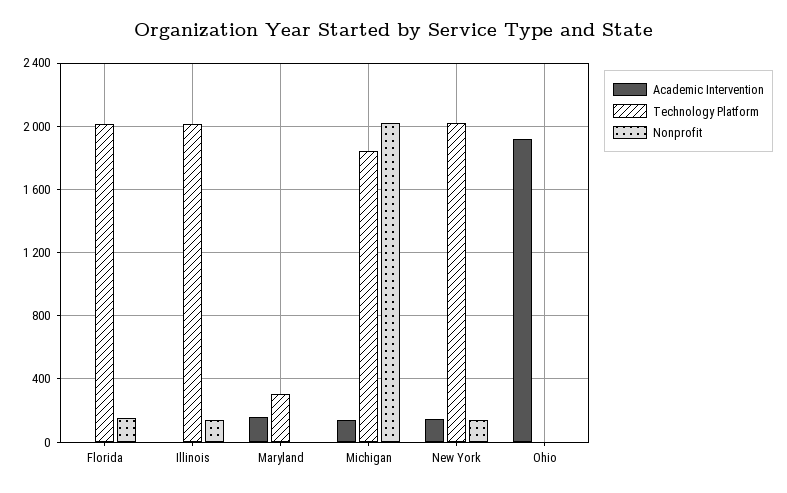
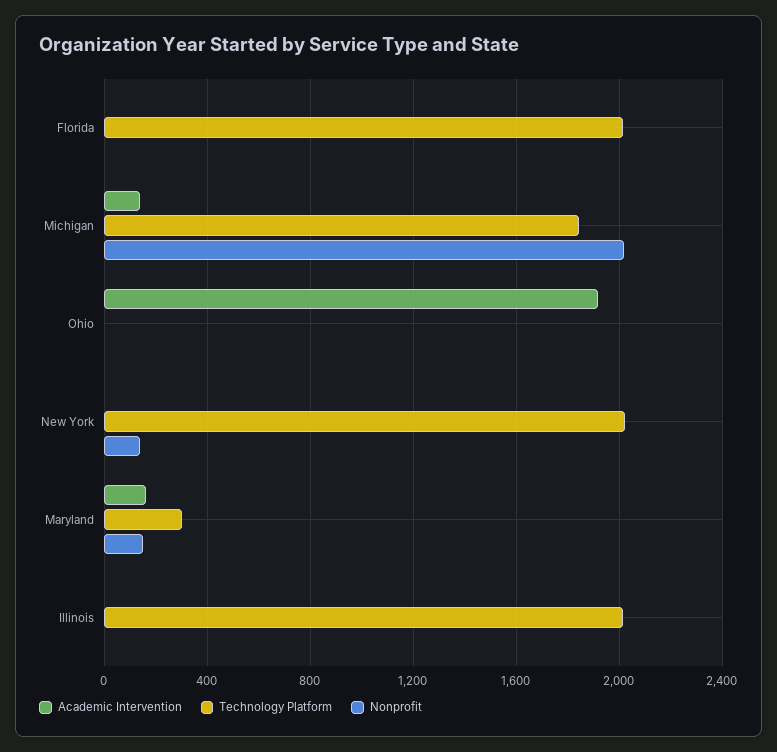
  {
    "Academic Intervention": {
      "Florida": 0,
      "Illinois": 0,
      "Maryland": 150,
      "Michigan": 150,
-     "New York": 150,
+     "New York": 0,
      "Ohio": 1900
    },
    "Technology Platform": {
      "Florida": 2000,
      "Illinois": 2000,
      "Maryland": 300,
      "Michigan": 1850,
      "New York": 2000,
      "Ohio": 0
    },
    "Nonprofit": {
-     "Florida": 150,
+     "Florida": 0,
-     "Illinois": 150,
+     "Illinois": 0,
-     "Maryland": 0,
+     "Maryland": 150,
      "Michigan": 2000,
      "New York": 150,
      "Ohio": 0
    }
  }

